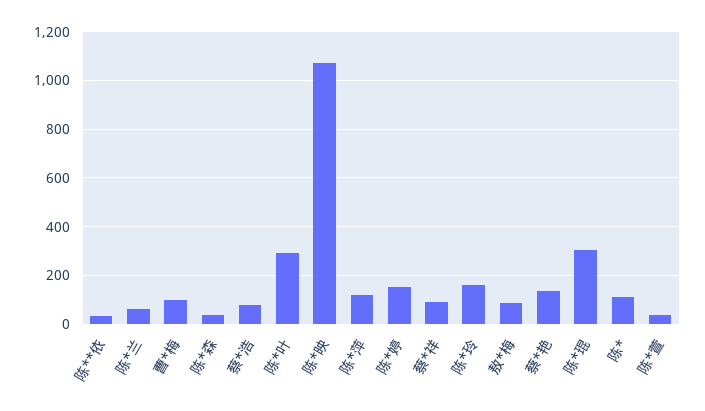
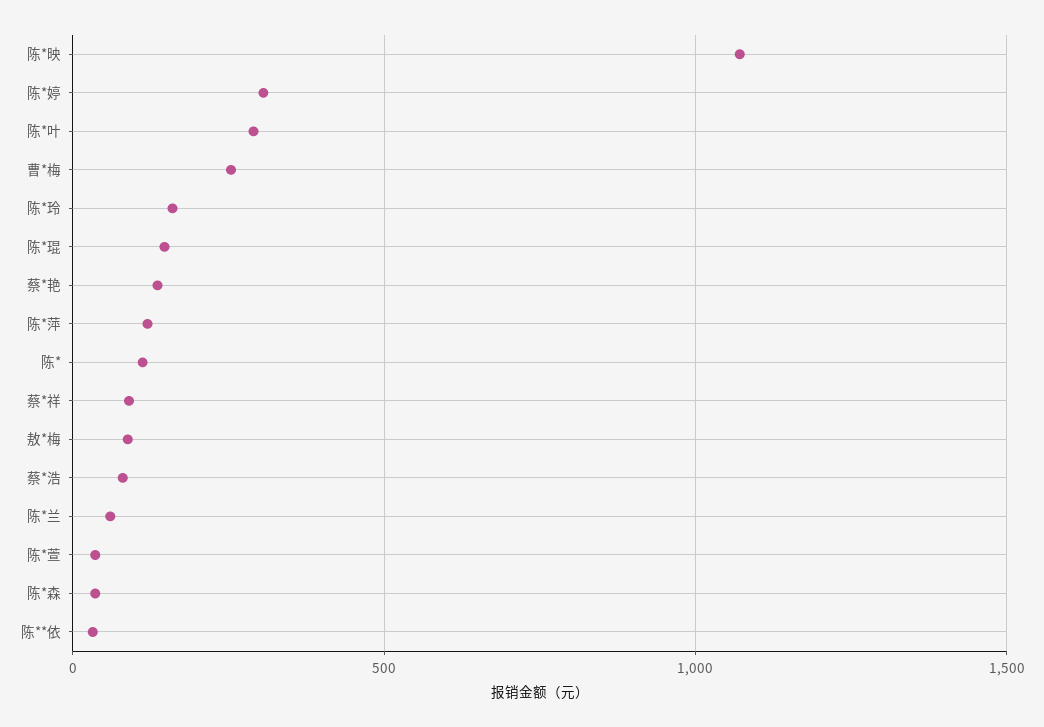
  {
    "陈**依": 25,
    "陈*兰": 50,
-   "曹*梅": 100,
+   "曹*梅": 250,
    "陈*森": 25,
    "蔡*浩": 75,
    "陈*叶": 300,
    "陈*映": 1075,
    "陈*萍": 125,
-   "陈*婷": 150,
+   "陈*婷": 300,
    "蔡*祥": 100,
    "陈*玲": 150,
    "敖*梅": 100,
    "蔡*艳": 125,
-   "陈*琨": 300,
+   "陈*琨": 150,
    "陈*": 100,
    "陈*萱": 25
  }

